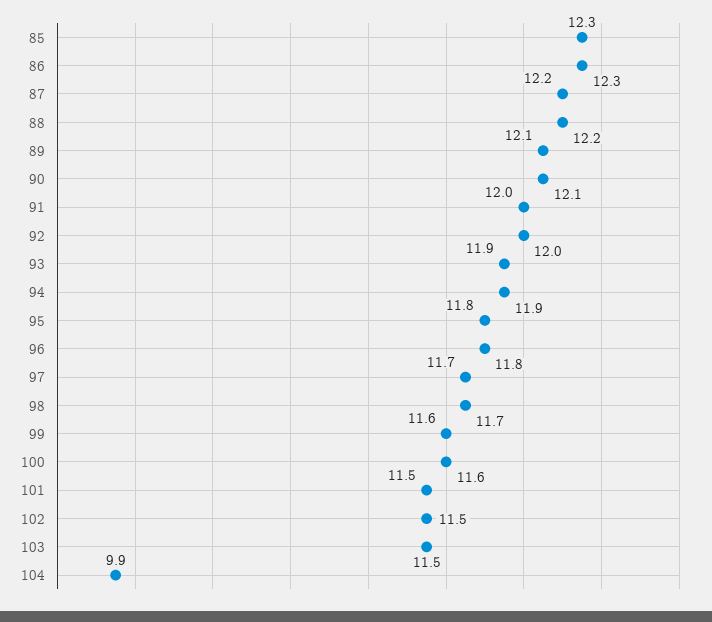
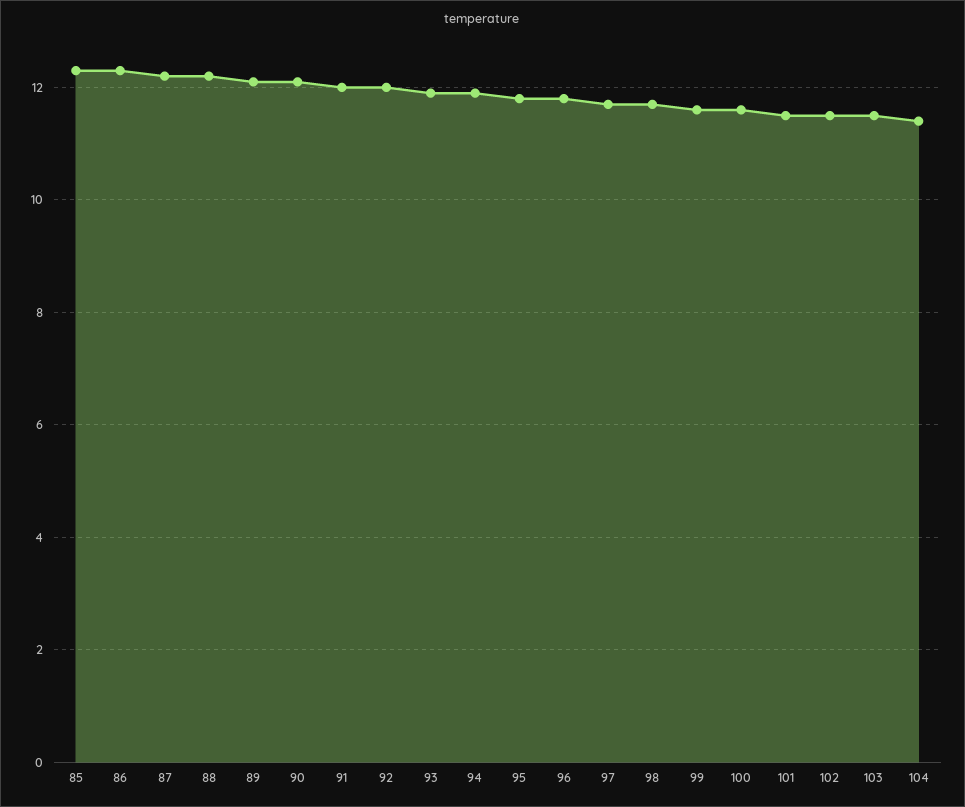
  {
    "85": 12.3,
    "86": 12.3,
    "87": 12.2,
    "88": 12.2,
    "89": 12.1,
    "90": 12.1,
    "91": 12,
    "92": 12,
    "93": 11.9,
    "94": 11.9,
    "95": 11.8,
    "96": 11.8,
    "97": 11.7,
    "98": 11.7,
    "99": 11.6,
    "100": 11.6,
    "101": 11.5,
    "102": 11.5,
    "103": 11.5,
-   "104": 9.9
+   "104": 11.5
  }

